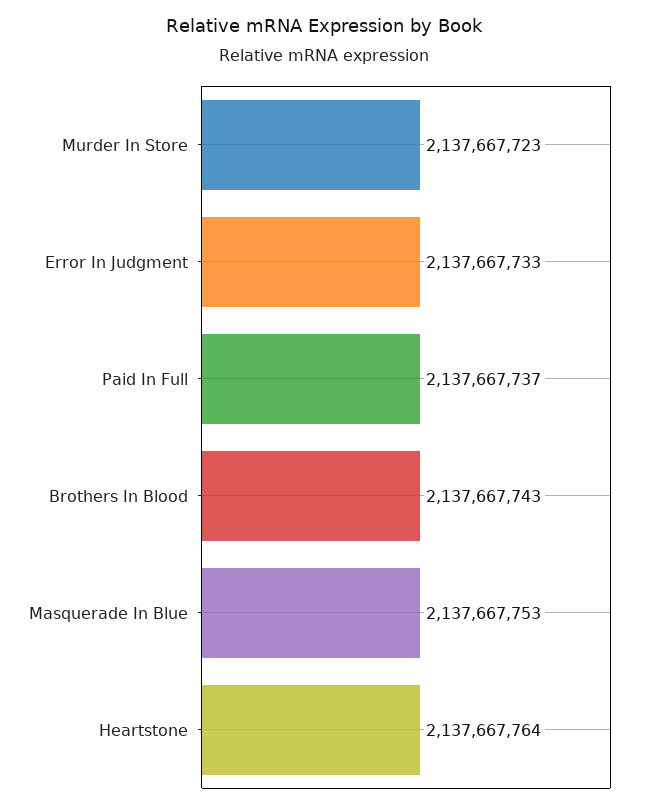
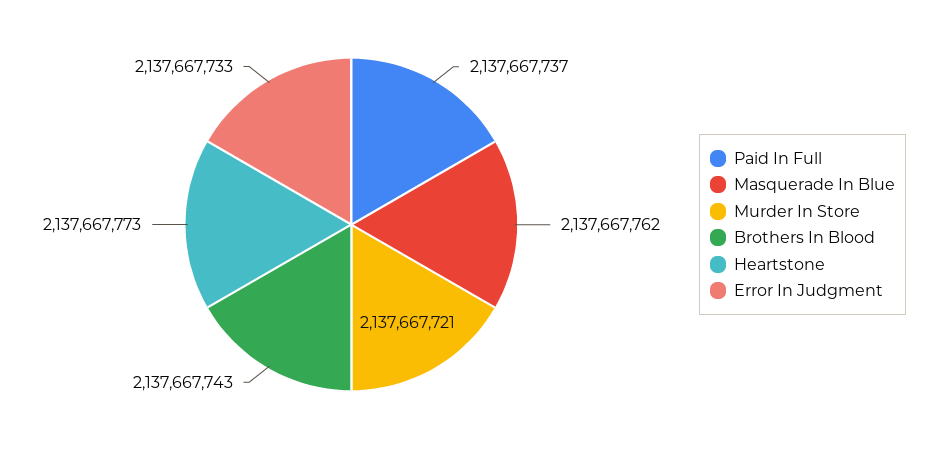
  {
-   "Murder In Store": 2137667723,
+   "Murder In Store": 2137667721,
    "Error In Judgment": 2137667733,
    "Paid In Full": 2137667737,
    "Brothers In Blood": 2137667743,
-   "Masquerade In Blue": 2137667753,
+   "Masquerade In Blue": 2137667762,
-   "Heartstone": 2137667764
+   "Heartstone": 2137667773
  }

